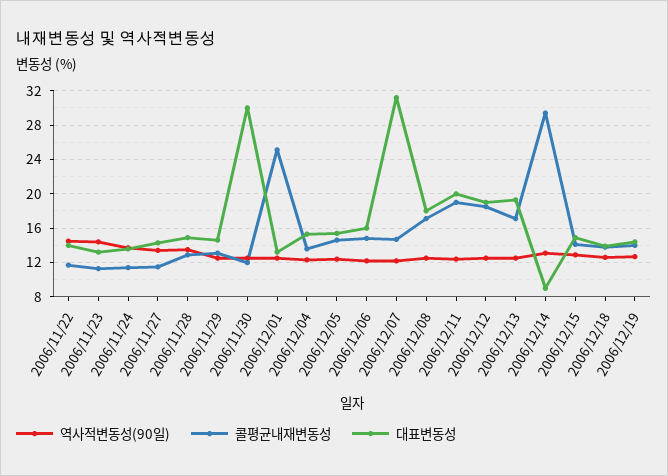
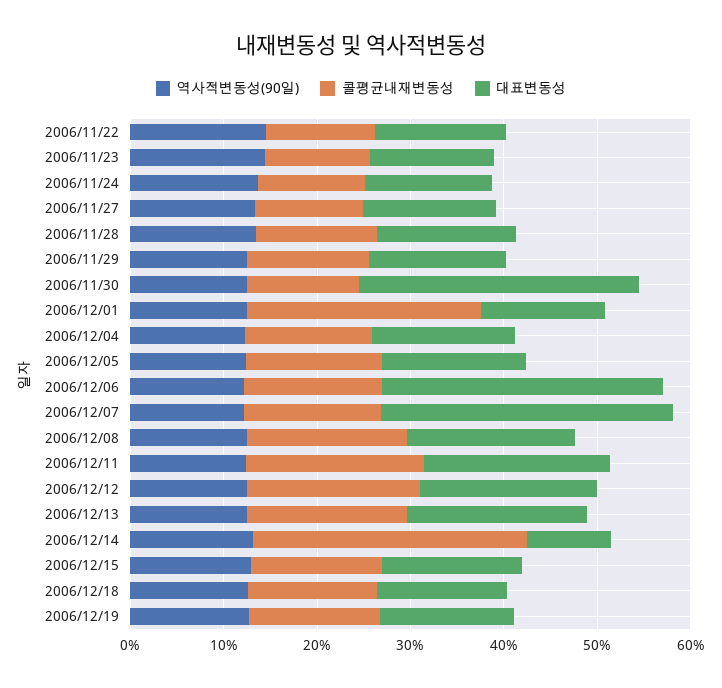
  {
    "역사적변동성(90일)": {
      "2006/11/22": 15,
      "2006/11/23": 14,
      "2006/11/24": 14,
      "2006/11/27": 13,
      "2006/11/28": 14,
      "2006/11/29": 13,
      "2006/11/30": 13,
      "2006/12/01": 13,
      "2006/12/04": 12,
      "2006/12/05": 12,
      "2006/12/06": 12,
      "2006/12/07": 12,
      "2006/12/08": 13,
      "2006/12/11": 12,
      "2006/12/12": 13,
      "2006/12/13": 13,
      "2006/12/14": 13,
      "2006/12/15": 13,
      "2006/12/18": 13,
      "2006/12/19": 13
    },
    "콜평균내재변동성": {
      "2006/11/22": 12,
      "2006/11/23": 11,
      "2006/11/24": 11,
      "2006/11/27": 12,
      "2006/11/28": 13,
      "2006/11/29": 13,
      "2006/11/30": 12,
      "2006/12/01": 25,
      "2006/12/04": 14,
      "2006/12/05": 15,
      "2006/12/06": 15,
      "2006/12/07": 15,
      "2006/12/08": 17,
      "2006/12/11": 19,
      "2006/12/12": 19,
      "2006/12/13": 17,
      "2006/12/14": 29,
      "2006/12/15": 14,
      "2006/12/18": 14,
      "2006/12/19": 14
    },
    "대표변동성": {
      "2006/11/22": 14,
      "2006/11/23": 13,
      "2006/11/24": 14,
      "2006/11/27": 14,
      "2006/11/28": 15,
      "2006/11/29": 15,
      "2006/11/30": 30,
      "2006/12/01": 13,
      "2006/12/04": 15,
      "2006/12/05": 15,
-     "2006/12/06": 16,
+     "2006/12/06": 30,
      "2006/12/07": 31,
      "2006/12/08": 18,
      "2006/12/11": 20,
      "2006/12/12": 19,
      "2006/12/13": 19,
      "2006/12/14": 9,
      "2006/12/15": 15,
      "2006/12/18": 14,
      "2006/12/19": 14
    }
  }

